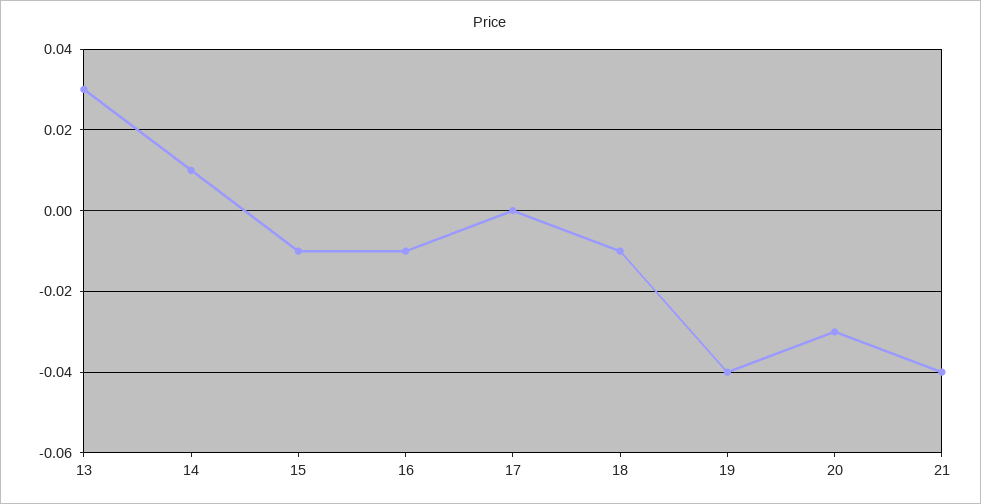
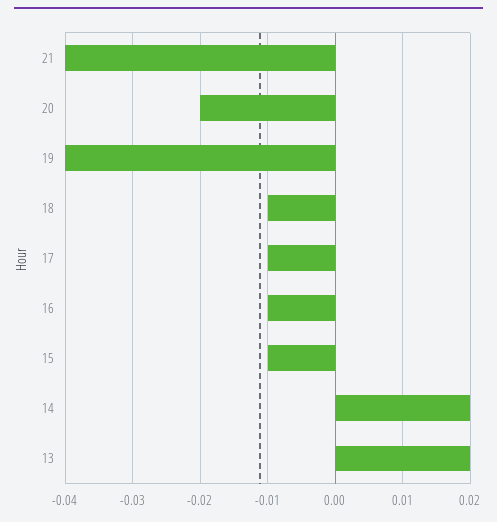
  {
-   "13": 0.03,
+   "13": 0.02,
-   "14": 0.01,
+   "14": 0.02,
    "15": -0.01,
    "16": -0.01,
-   "17": 0,
+   "17": -0.01,
    "18": -0.01,
    "19": -0.04,
-   "20": -0.03,
+   "20": -0.02,
    "21": -0.04
  }

